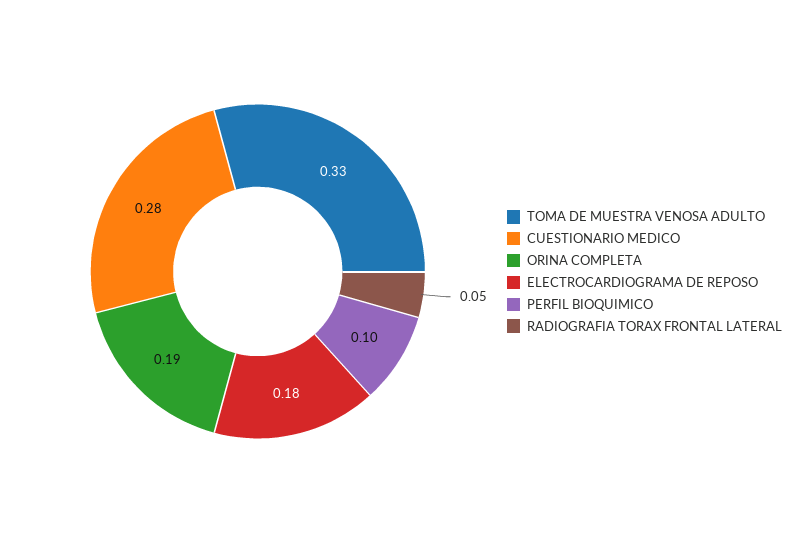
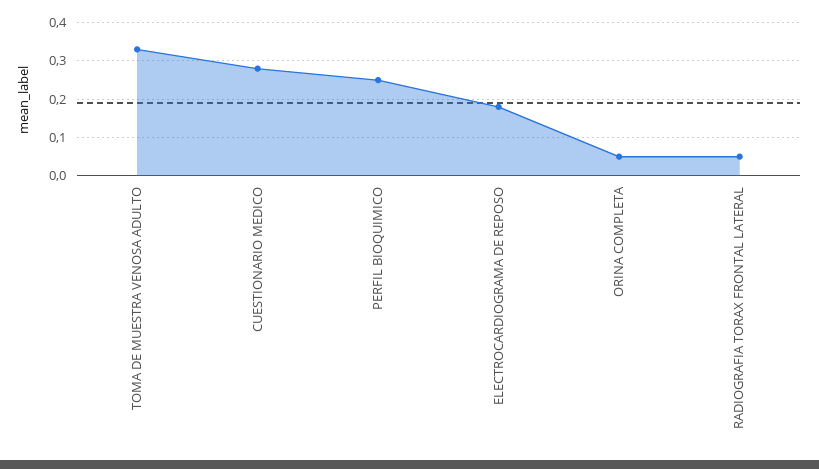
  {
    "TOMA DE MUESTRA VENOSA ADULTO": 0.33,
    "CUESTIONARIO MEDICO": 0.28,
-   "ORINA COMPLETA": 0.19,
+   "ORINA COMPLETA": 0.05,
    "ELECTROCARDIOGRAMA DE REPOSO": 0.18,
-   "PERFIL BIOQUIMICO": 0.1,
+   "PERFIL BIOQUIMICO": 0.25,
    "RADIOGRAFIA TORAX FRONTAL LATERAL": 0.05
  }

